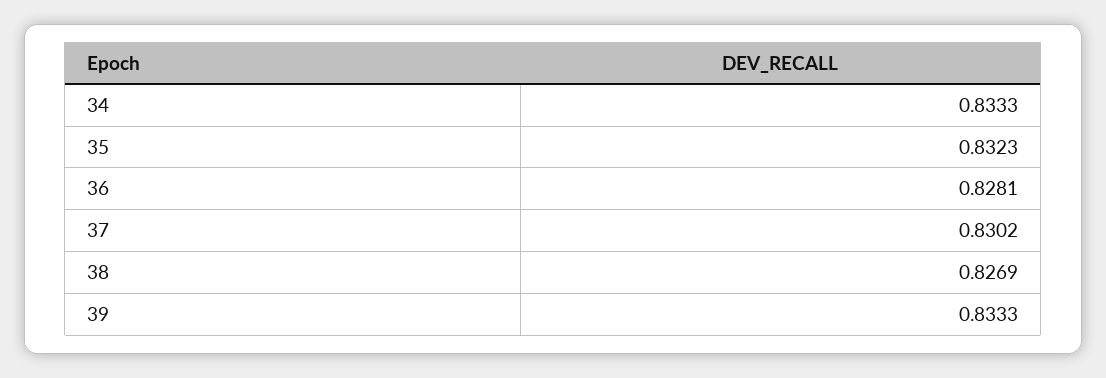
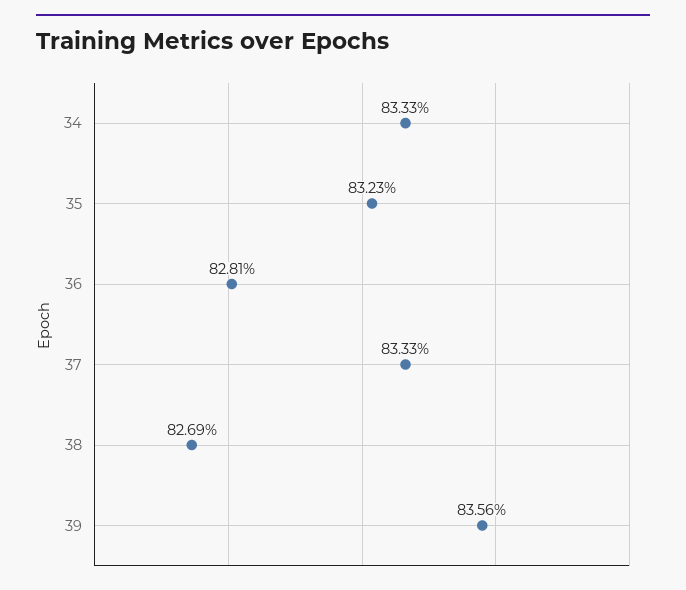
  {
    "34": 0.8333,
    "35": 0.8323,
    "36": 0.8281,
-   "37": 0.8302,
+   "37": 0.8333,
    "38": 0.8269,
-   "39": 0.8333
+   "39": 0.8356
  }

